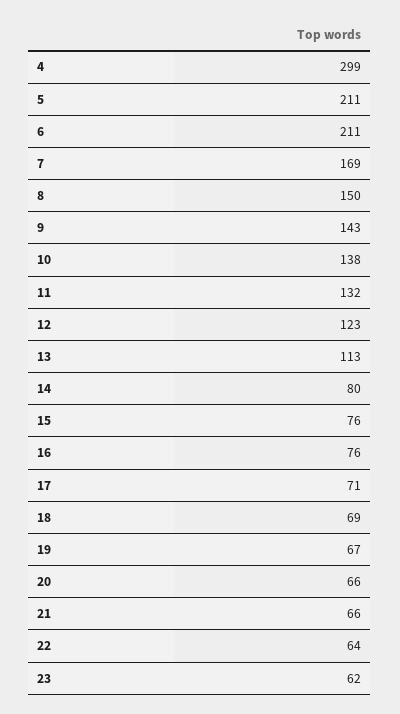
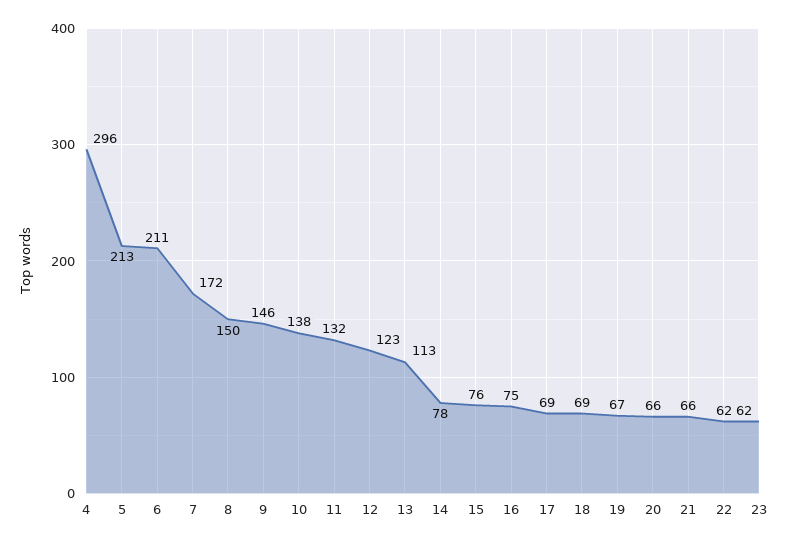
  {
-   "4": 299,
+   "4": 296,
-   "5": 211,
+   "5": 213,
    "6": 211,
-   "7": 169,
+   "7": 172,
    "8": 150,
-   "9": 143,
+   "9": 146,
    "10": 138,
    "11": 132,
    "12": 123,
    "13": 113,
-   "14": 80,
+   "14": 78,
    "15": 76,
-   "16": 76,
+   "16": 75,
-   "17": 71,
+   "17": 69,
    "18": 69,
    "19": 67,
    "20": 66,
    "21": 66,
-   "22": 64,
+   "22": 62,
    "23": 62
  }

